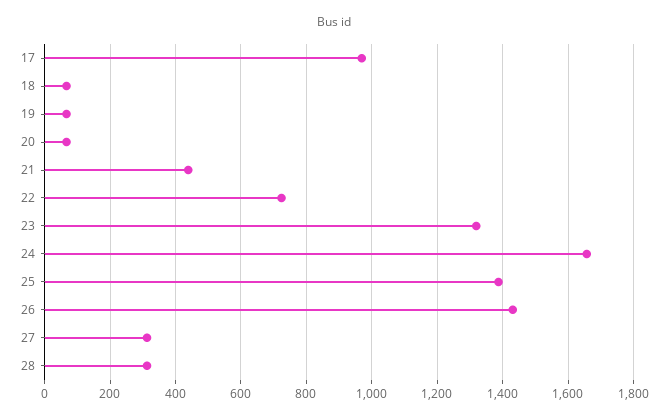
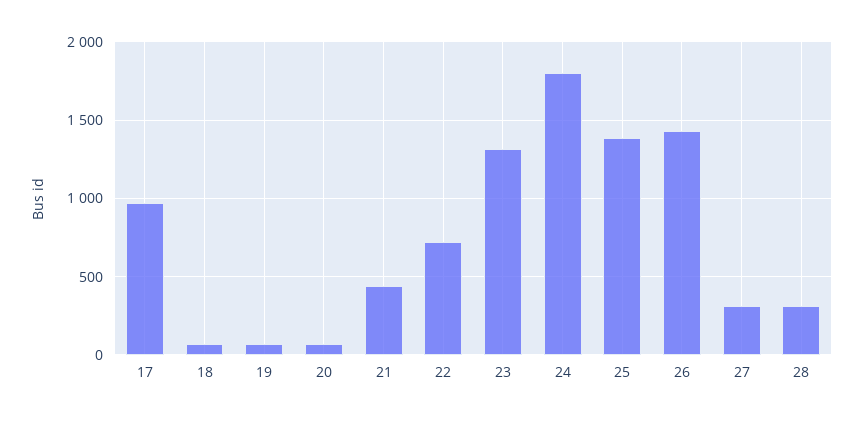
  {
    "17": 960,
    "18": 60,
    "19": 60,
    "20": 60,
    "21": 440,
    "22": 720,
    "23": 1320,
-   "24": 1660,
+   "24": 1800,
    "25": 1380,
    "26": 1440,
    "27": 320,
    "28": 320
  }

